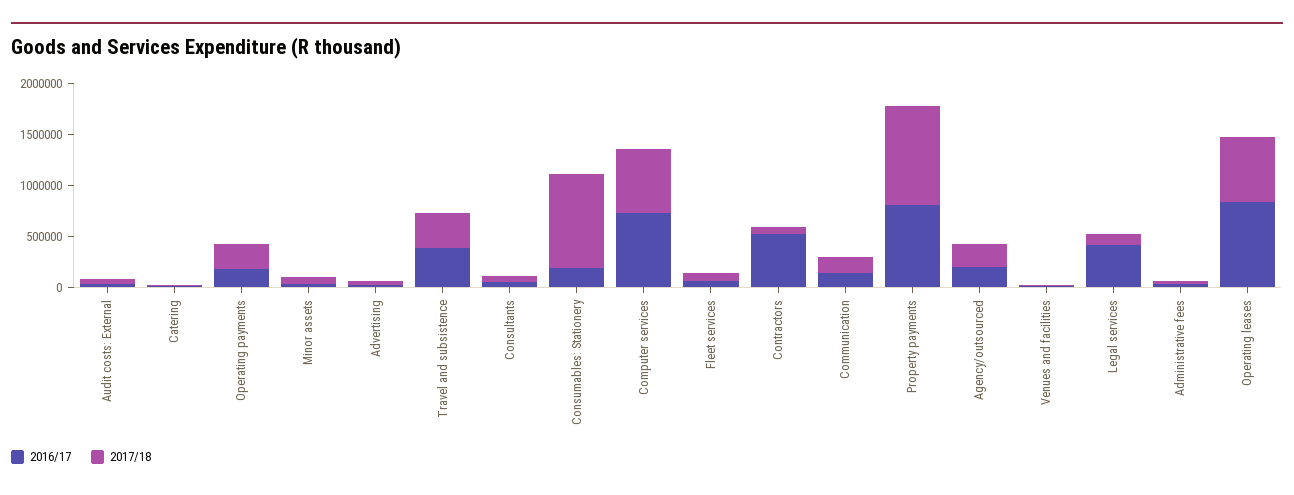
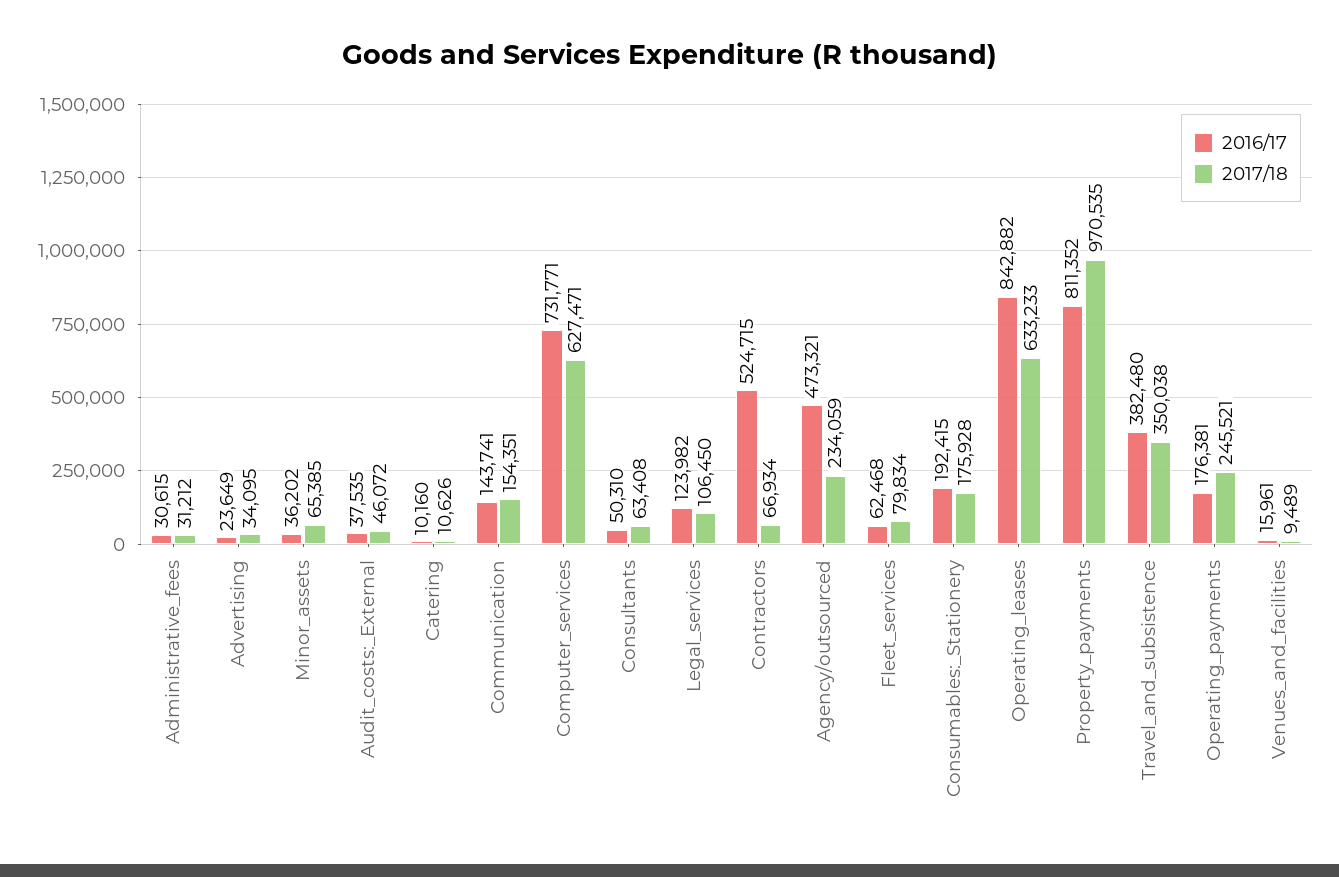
  {
    "2016/17": {
      "Audit costs: External": 37535,
      "Catering": 10160,
      "Operating payments": 176381,
      "Minor assets": 36202,
      "Advertising": 23649,
      "Travel and subsistence": 382480,
      "Consultants": 50310,
      "Consumables: Stationery": 192415,
      "Computer services": 731771,
      "Fleet services": 62468,
      "Contractors": 524715,
      "Communication": 143741,
      "Property payments": 811352,
-     "Agency/outsourced": 200000,
+     "Agency/outsourced": 473321,
      "Venues and facilities": 15961,
-     "Legal services": 400000,
+     "Legal services": 123982,
      "Administrative fees": 30615,
      "Operating leases": 842882
    },
    "2017/18": {
      "Audit costs: External": 46072,
      "Catering": 10626,
      "Operating payments": 245521,
      "Minor assets": 65385,
      "Advertising": 34095,
      "Travel and subsistence": 350038,
      "Consultants": 63408,
-     "Consumables: Stationery": 900000,
+     "Consumables: Stationery": 175928,
      "Computer services": 627471,
      "Fleet services": 79834,
      "Contractors": 66934,
      "Communication": 154351,
      "Property payments": 970535,
      "Agency/outsourced": 234059,
      "Venues and facilities": 9489,
      "Legal services": 106450,
      "Administrative fees": 31212,
      "Operating leases": 633233
    }
  }

